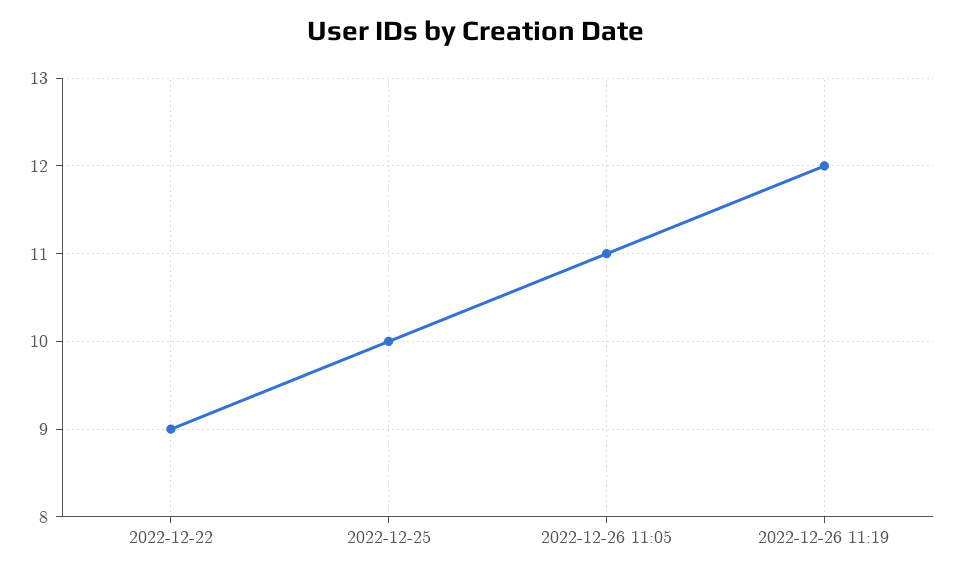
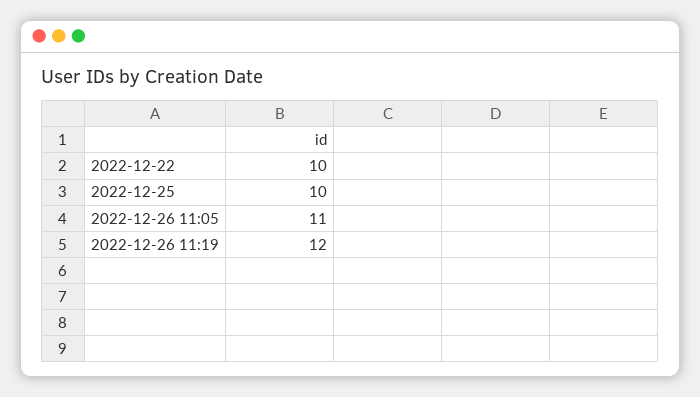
  {
-   "2022-12-22": 9,
+   "2022-12-22": 10,
    "2022-12-25": 10,
    "2022-12-26 11:05": 11,
    "2022-12-26 11:19": 12
  }

